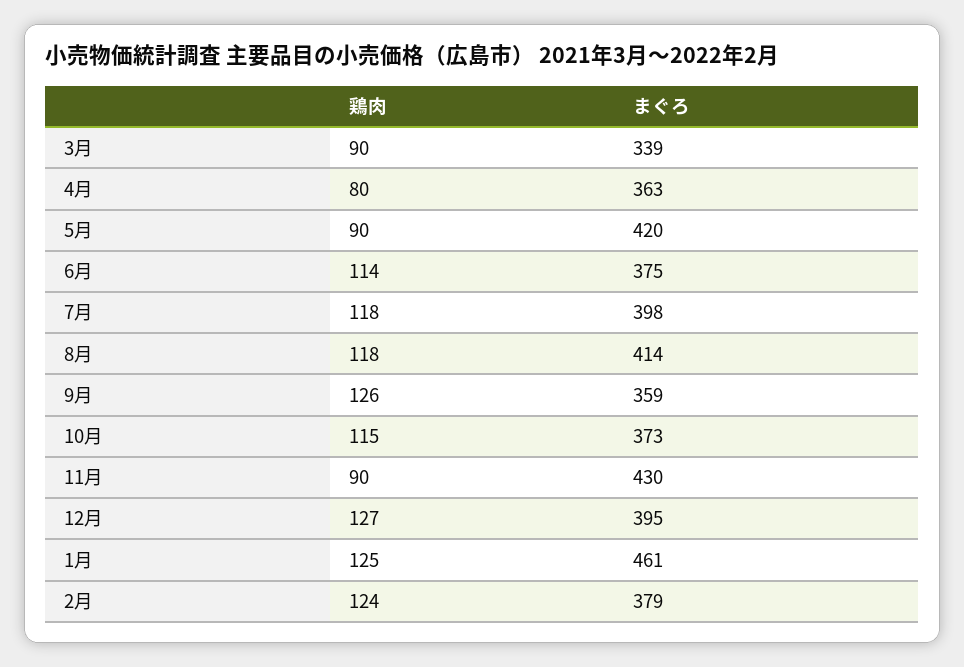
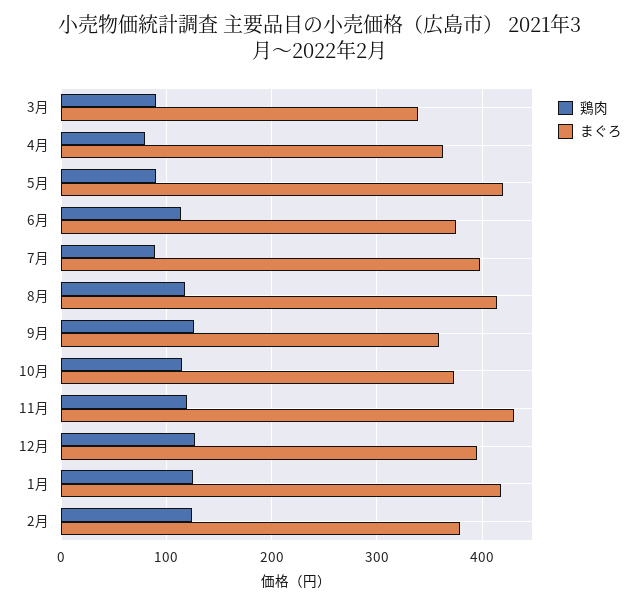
  {
    "鶏肉": {
      "3月": 90,
      "4月": 80,
      "5月": 90,
      "6月": 114,
-     "7月": 118,
+     "7月": 90,
      "8月": 118,
      "9月": 126,
      "10月": 115,
-     "11月": 90,
+     "11月": 120,
      "12月": 127,
      "1月": 125,
      "2月": 124
    },
    "まぐろ": {
      "3月": 339,
      "4月": 363,
      "5月": 420,
      "6月": 375,
      "7月": 398,
      "8月": 414,
      "9月": 359,
      "10月": 373,
      "11月": 430,
      "12月": 395,
-     "1月": 461,
+     "1月": 420,
      "2月": 379
    }
  }

